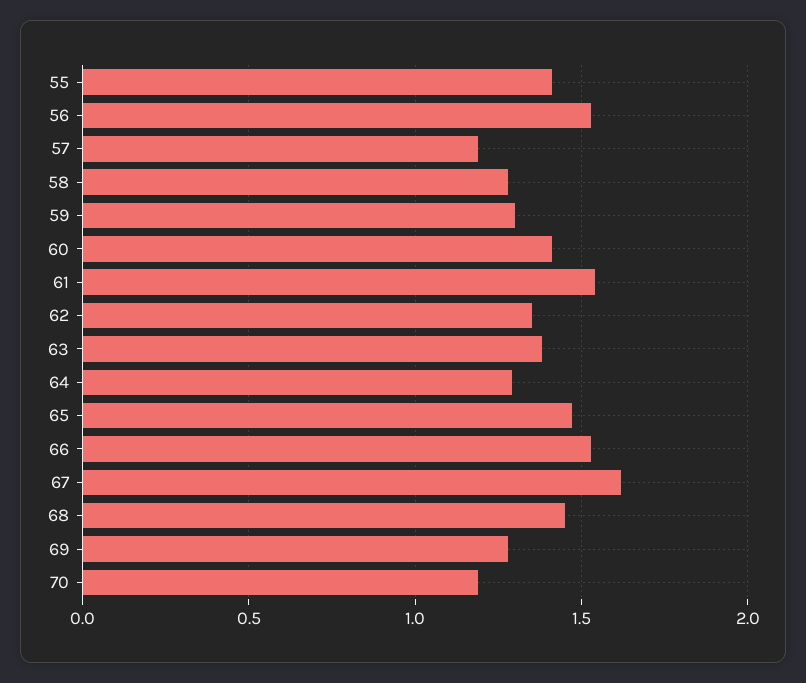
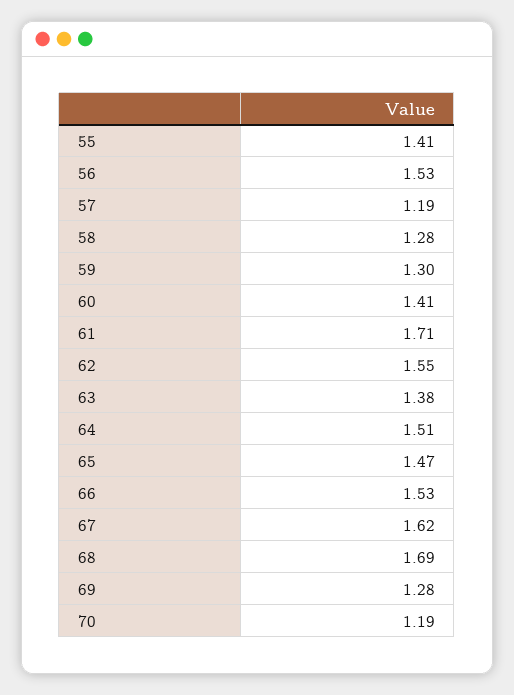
  {
    "55": 1.41,
    "56": 1.53,
    "57": 1.19,
    "58": 1.28,
    "59": 1.3,
    "60": 1.41,
-   "61": 1.55,
+   "61": 1.71,
-   "62": 1.35,
+   "62": 1.55,
    "63": 1.38,
-   "64": 1.3,
+   "64": 1.51,
    "65": 1.47,
    "66": 1.53,
    "67": 1.62,
-   "68": 1.45,
+   "68": 1.69,
    "69": 1.28,
    "70": 1.19
  }

